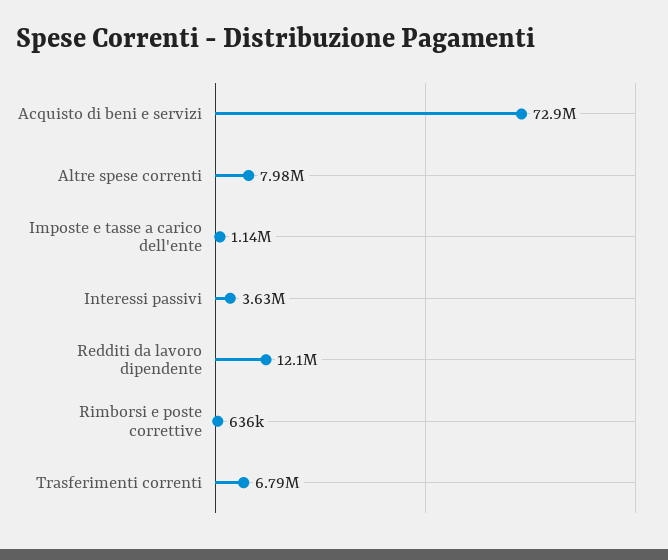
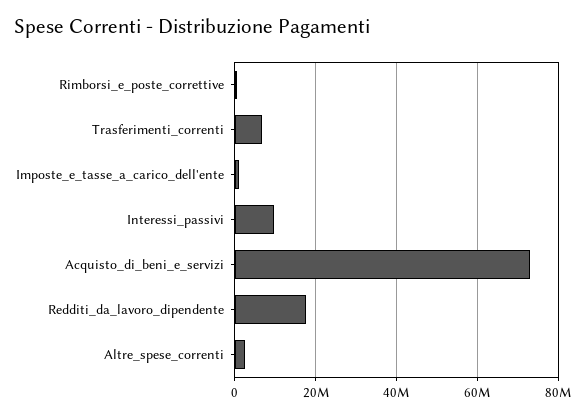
  {
    "Acquisto di beni e servizi": 72900000,
-   "Altre spese correnti": 7980000,
+   "Altre spese correnti": 2000000,
    "Imposte e tasse a carico dell'ente": 1140000,
-   "Interessi passivi": 3630000,
+   "Interessi passivi": 10000000,
-   "Redditi da lavoro dipendente": 12100000,
+   "Redditi da lavoro dipendente": 18000000,
    "Rimborsi e poste correttive": 636000,
    "Trasferimenti correnti": 6790000
  }

